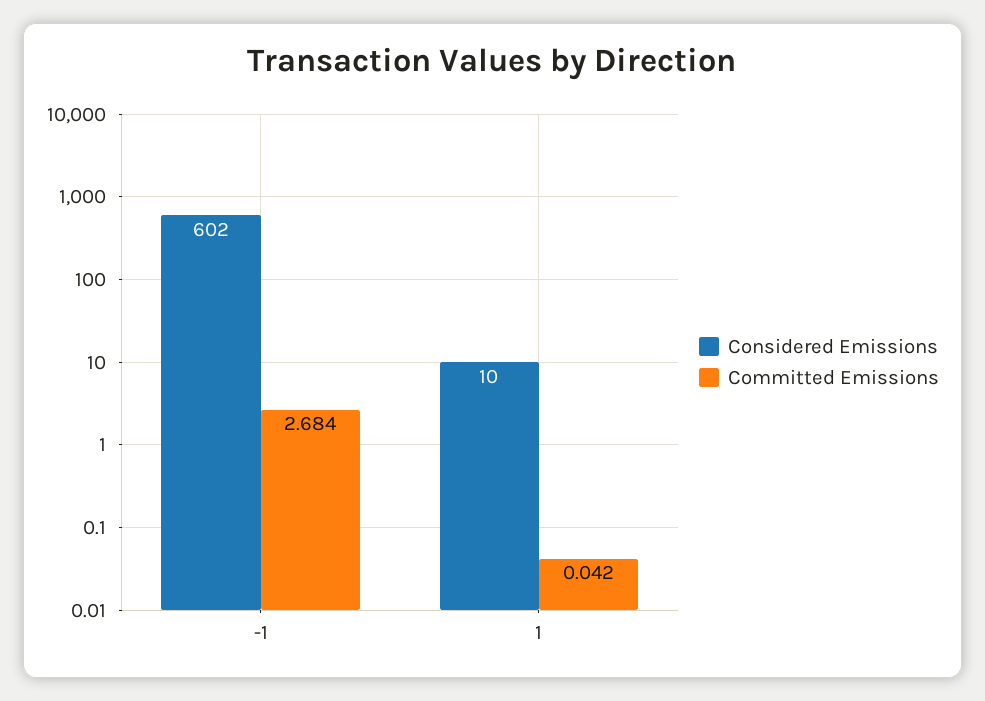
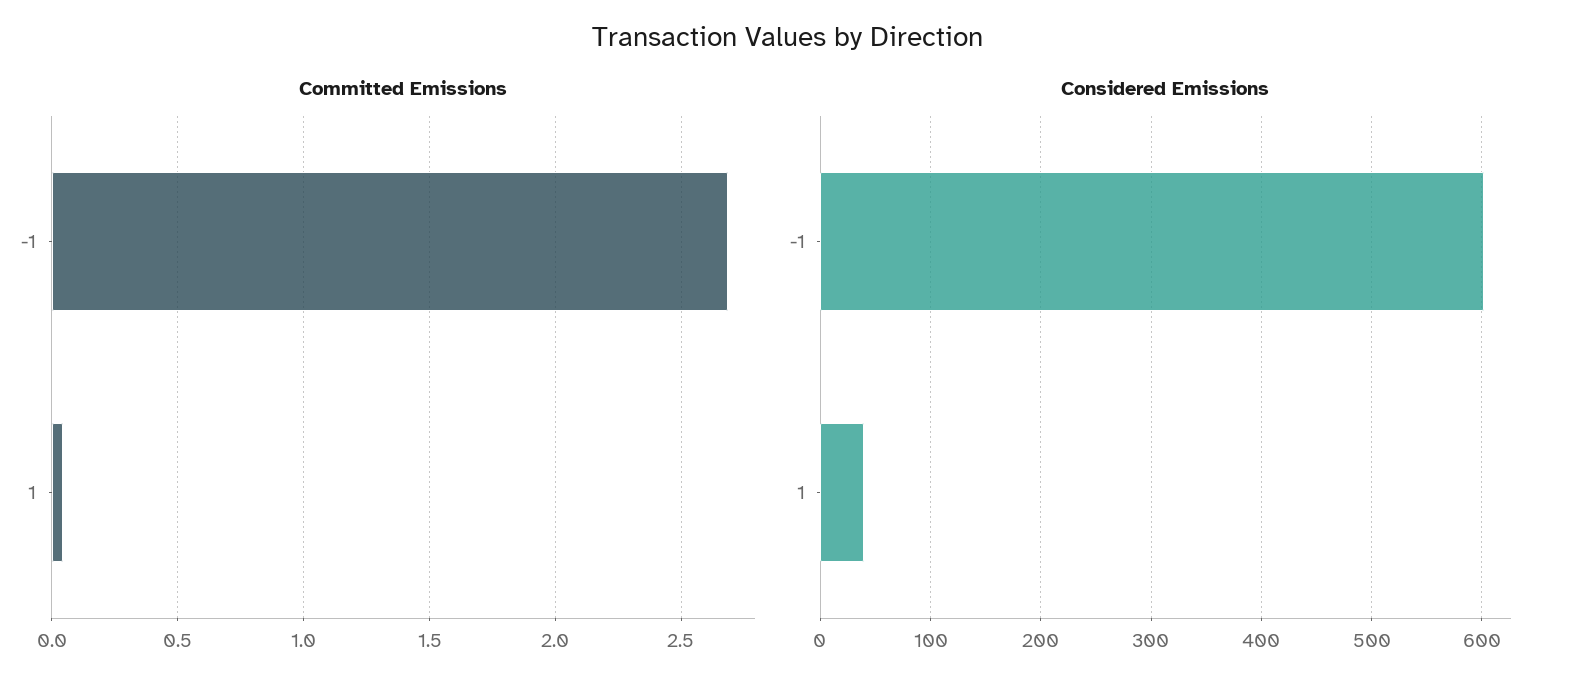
  {
    "Considered Emissions": {
      "-1": 602,
-     "1": 10
+     "1": 40
    },
    "Committed Emissions": {
      "-1": 2.684,
      "1": 0.042
    }
  }

